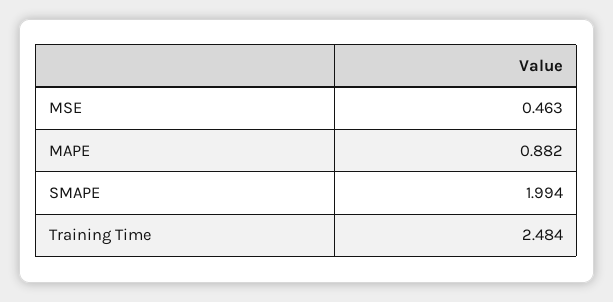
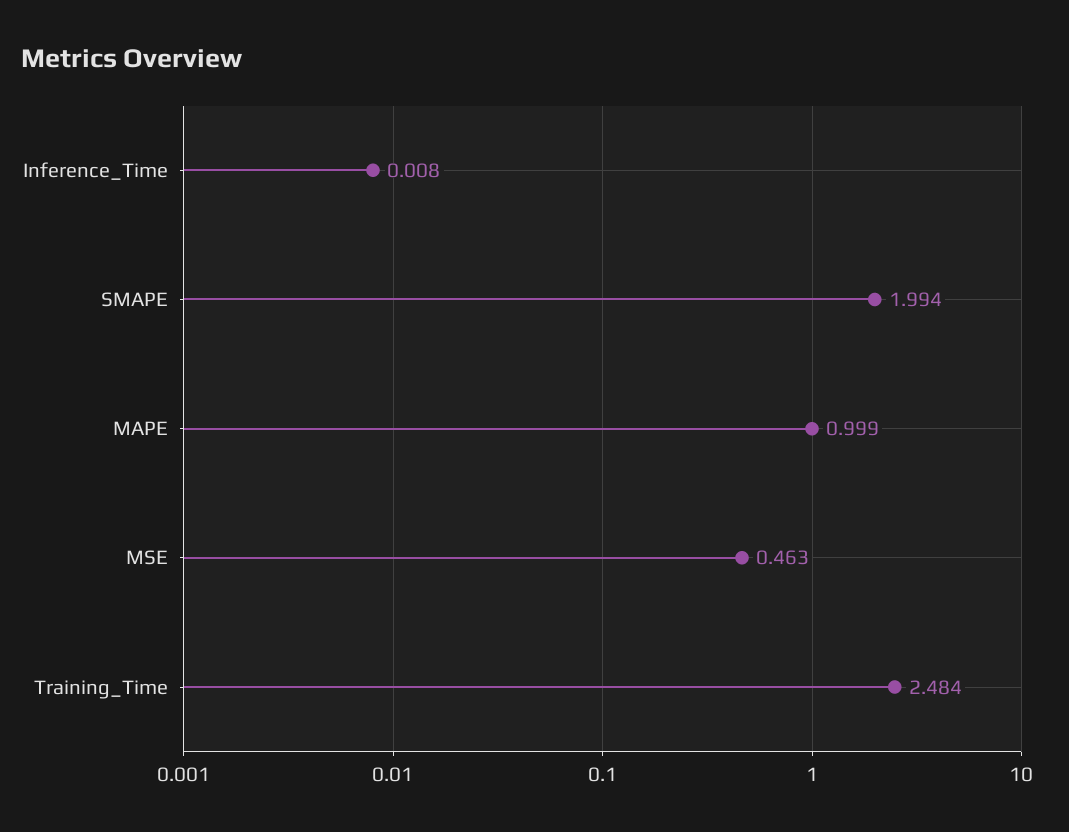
  {
    "MSE": 0.463,
-   "MAPE": 0.882,
+   "MAPE": 0.999,
    "SMAPE": 1.994,
-   "Training Time": 2.484
+   "Training Time": 2.484,
+   "Inference_Time": 0.008
  }

